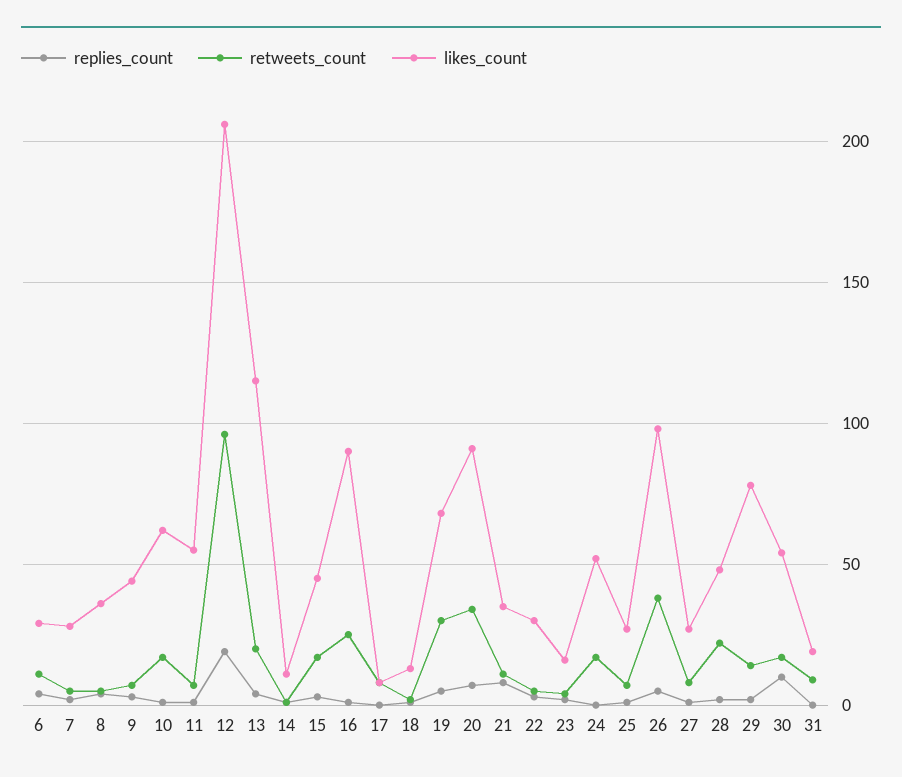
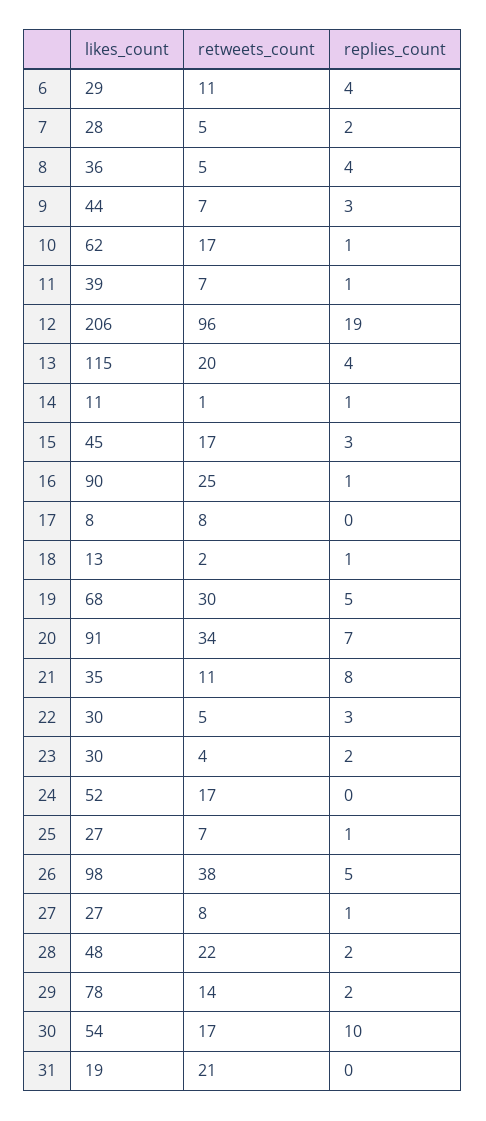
  {
    "replies_count": {
      "6": 4,
      "7": 2,
      "8": 4,
      "9": 3,
      "10": 1,
      "11": 1,
      "12": 19,
      "13": 4,
      "14": 1,
      "15": 3,
      "16": 1,
      "17": 0,
      "18": 1,
      "19": 5,
      "20": 7,
      "21": 8,
      "22": 3,
      "23": 2,
      "24": 0,
      "25": 1,
      "26": 5,
      "27": 1,
      "28": 2,
      "29": 2,
      "30": 10,
      "31": 0
    },
    "retweets_count": {
      "6": 11,
      "7": 5,
      "8": 5,
      "9": 7,
      "10": 17,
      "11": 7,
      "12": 96,
      "13": 20,
      "14": 1,
      "15": 17,
      "16": 25,
      "17": 8,
      "18": 2,
      "19": 30,
      "20": 34,
      "21": 11,
      "22": 5,
      "23": 4,
      "24": 17,
      "25": 7,
      "26": 38,
      "27": 8,
      "28": 22,
      "29": 14,
      "30": 17,
-     "31": 10
+     "31": 21
    },
    "likes_count": {
      "6": 29,
      "7": 28,
      "8": 36,
      "9": 44,
      "10": 62,
-     "11": 55,
+     "11": 39,
      "12": 206,
      "13": 115,
      "14": 11,
      "15": 45,
      "16": 90,
      "17": 8,
      "18": 13,
      "19": 68,
      "20": 91,
      "21": 35,
      "22": 30,
-     "23": 15,
+     "23": 30,
      "24": 52,
      "25": 27,
      "26": 98,
      "27": 27,
      "28": 48,
      "29": 78,
      "30": 54,
      "31": 19
    }
  }

